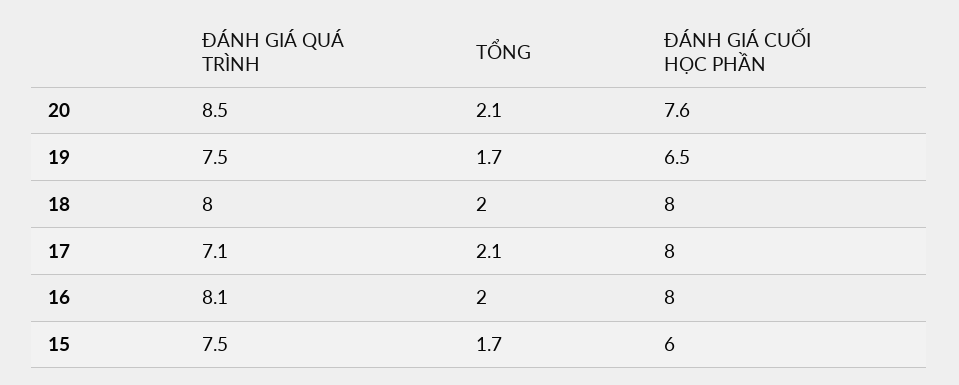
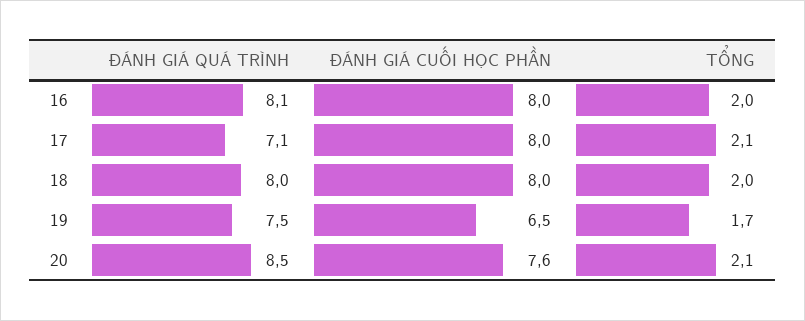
  {
    "ĐÁNH GIÁ QUÁ TRÌNH": {
      "20": 8.5,
      "19": 7.5,
      "18": 8,
      "17": 7.1,
-     "16": 8.1,
+     "16": 8.1
-     "15": 7.5
    },
    "TỔNG": {
      "20": 2.1,
      "19": 1.7,
      "18": 2,
      "17": 2.1,
-     "16": 2,
+     "16": 2
-     "15": 1.7
    },
    "ĐÁNH GIÁ CUỐI HỌC PHẦN": {
      "20": 7.6,
      "19": 6.5,
      "18": 8,
      "17": 8,
-     "16": 8,
+     "16": 8
-     "15": 6
    }
  }

